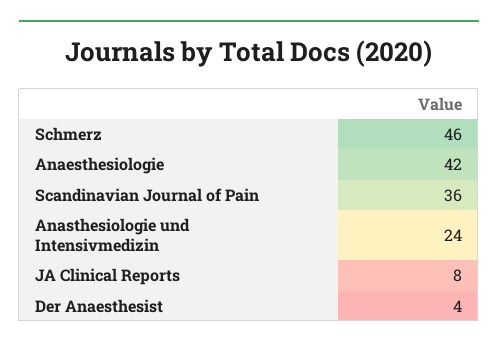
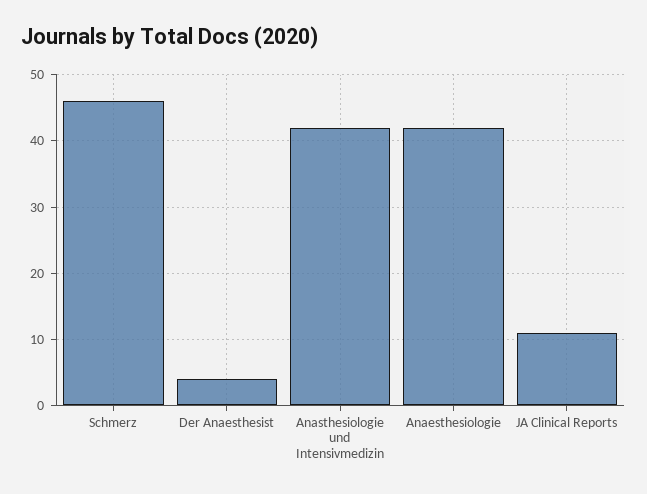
  {
    "Schmerz": 46,
    "Anaesthesiologie": 42,
-   "Scandinavian Journal of Pain": 36,
-   "Anasthesiologie und Intensivmedizin": 24,
+   "Anasthesiologie und Intensivmedizin": 42,
-   "JA Clinical Reports": 8,
+   "JA Clinical Reports": 11,
    "Der Anaesthesist": 4
  }

